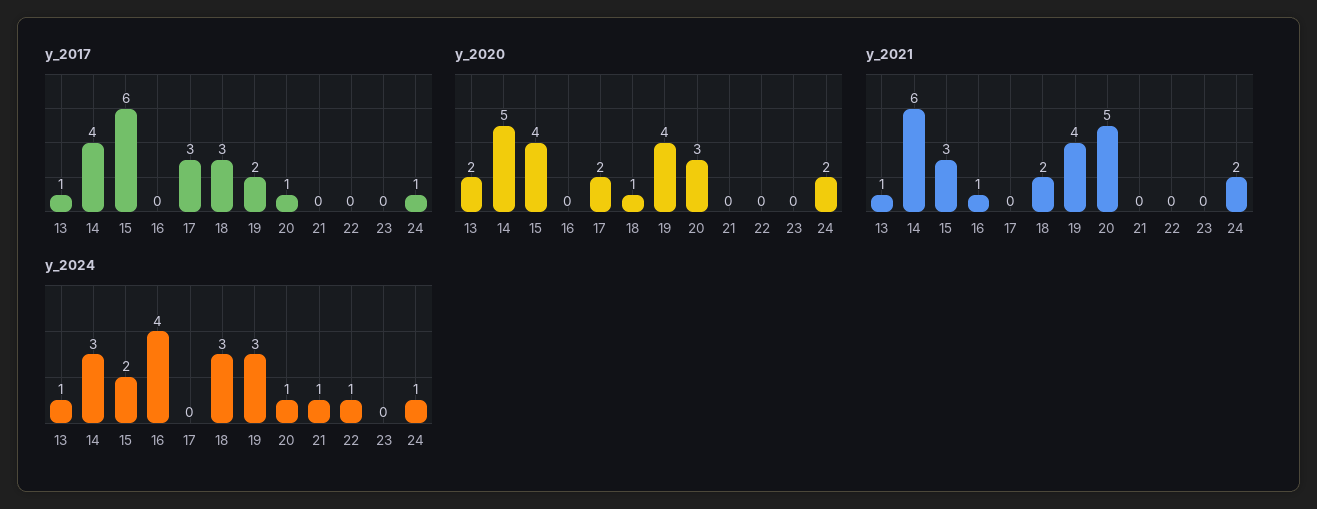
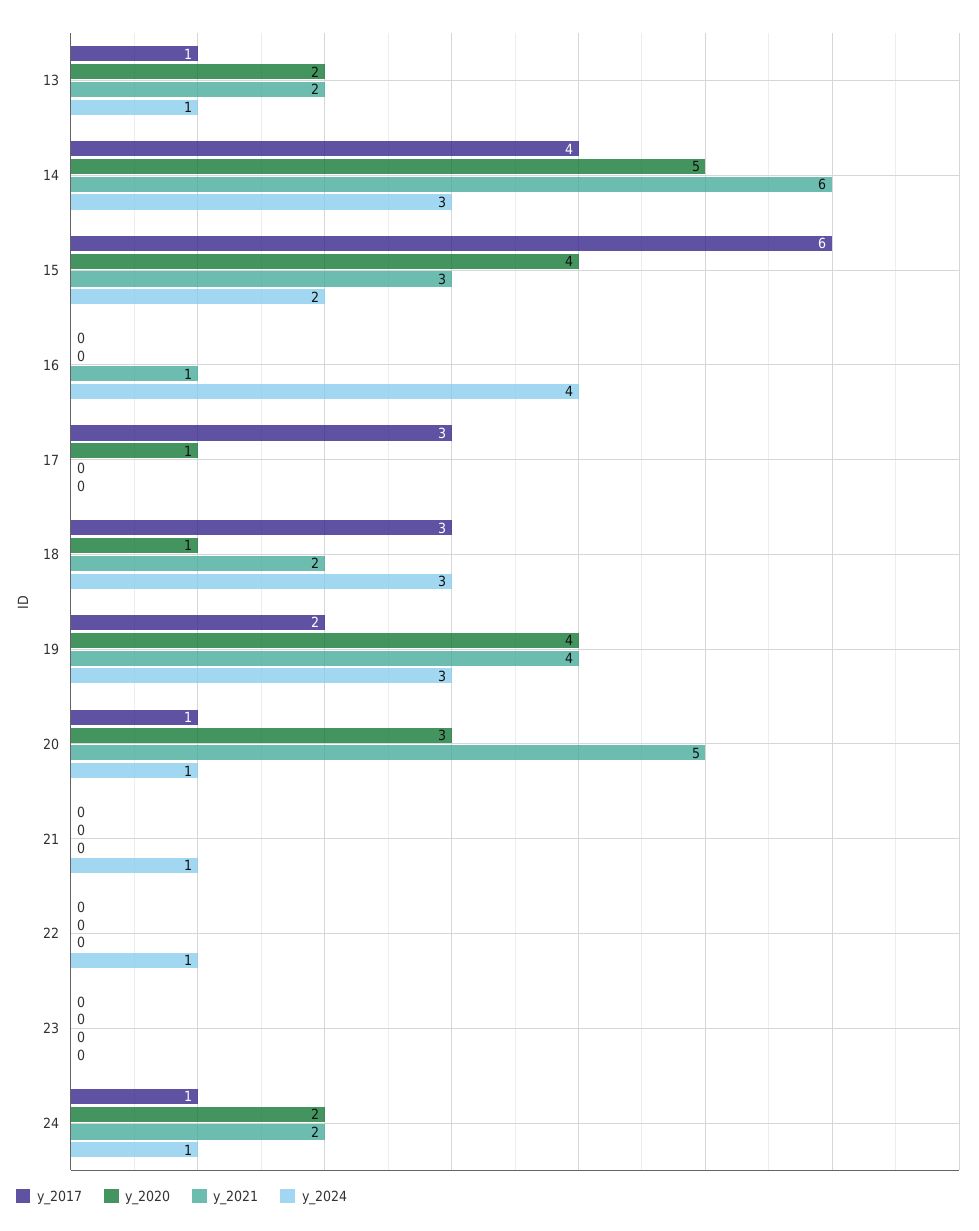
  {
    "y_2017": {
      "13": 1,
      "14": 4,
      "15": 6,
      "16": 0,
      "17": 3,
      "18": 3,
      "19": 2,
      "20": 1,
      "21": 0,
      "22": 0,
      "23": 0,
      "24": 1
    },
    "y_2020": {
      "13": 2,
      "14": 5,
      "15": 4,
      "16": 0,
-     "17": 2,
+     "17": 1,
      "18": 1,
      "19": 4,
      "20": 3,
      "21": 0,
      "22": 0,
      "23": 0,
      "24": 2
    },
    "y_2021": {
-     "13": 1,
+     "13": 2,
      "14": 6,
      "15": 3,
      "16": 1,
      "17": 0,
      "18": 2,
      "19": 4,
      "20": 5,
      "21": 0,
      "22": 0,
      "23": 0,
      "24": 2
    },
    "y_2024": {
      "13": 1,
      "14": 3,
      "15": 2,
      "16": 4,
      "17": 0,
      "18": 3,
      "19": 3,
      "20": 1,
      "21": 1,
      "22": 1,
      "23": 0,
      "24": 1
    }
  }

